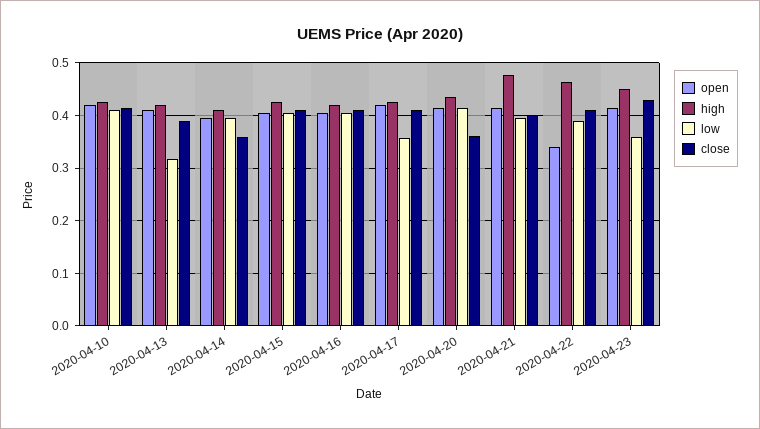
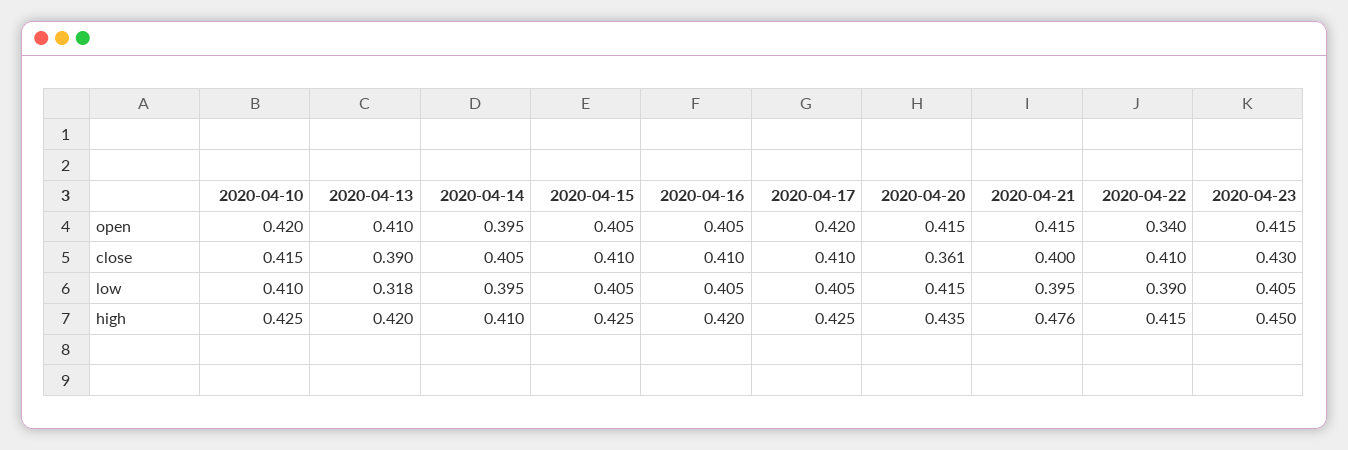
  {
    "open": {
      "2020-04-10": 0.42,
      "2020-04-13": 0.41,
      "2020-04-14": 0.395,
      "2020-04-15": 0.405,
      "2020-04-16": 0.405,
      "2020-04-17": 0.42,
      "2020-04-20": 0.415,
      "2020-04-21": 0.415,
      "2020-04-22": 0.34,
      "2020-04-23": 0.415
    },
    "high": {
      "2020-04-10": 0.425,
      "2020-04-13": 0.42,
      "2020-04-14": 0.41,
      "2020-04-15": 0.425,
      "2020-04-16": 0.42,
      "2020-04-17": 0.425,
      "2020-04-20": 0.435,
      "2020-04-21": 0.476,
-     "2020-04-22": 0.46,
+     "2020-04-22": 0.415,
      "2020-04-23": 0.45
    },
    "low": {
      "2020-04-10": 0.41,
      "2020-04-13": 0.318,
      "2020-04-14": 0.395,
      "2020-04-15": 0.405,
      "2020-04-16": 0.405,
-     "2020-04-17": 0.36,
+     "2020-04-17": 0.405,
      "2020-04-20": 0.415,
      "2020-04-21": 0.395,
      "2020-04-22": 0.39,
-     "2020-04-23": 0.36
+     "2020-04-23": 0.405
    },
    "close": {
      "2020-04-10": 0.415,
      "2020-04-13": 0.39,
-     "2020-04-14": 0.36,
+     "2020-04-14": 0.405,
      "2020-04-15": 0.41,
      "2020-04-16": 0.41,
      "2020-04-17": 0.41,
      "2020-04-20": 0.361,
      "2020-04-21": 0.4,
      "2020-04-22": 0.41,
      "2020-04-23": 0.43
    }
  }

